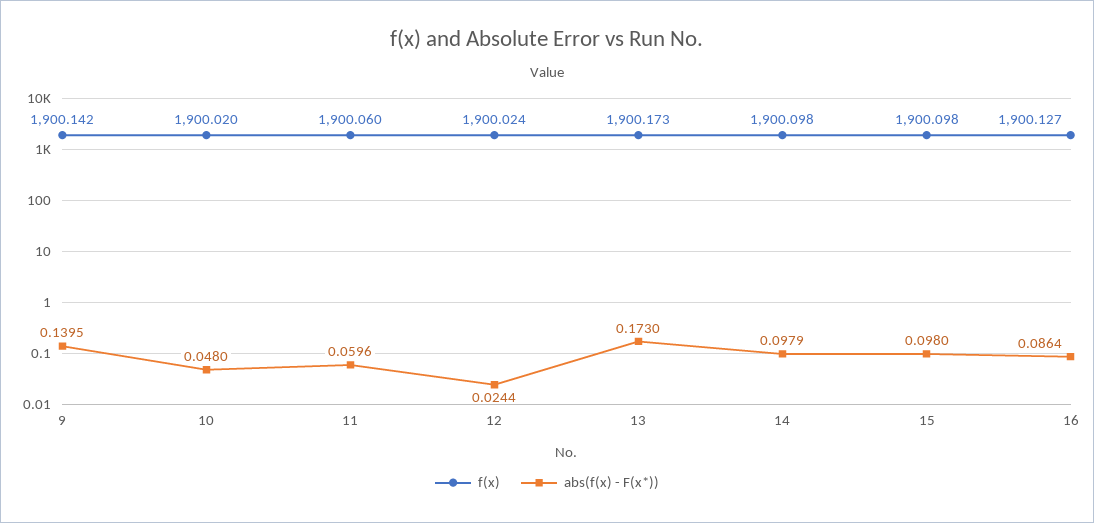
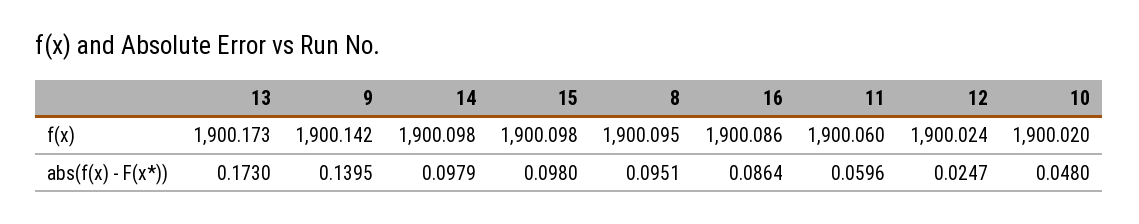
  {
    "f(x)": {
      "9": 1900.142,
      "10": 1900.02,
      "11": 1900.06,
      "12": 1900.024,
      "13": 1900.173,
      "14": 1900.098,
      "15": 1900.098,
-     "16": 1900.127
+     "16": 1900.086,
+     "8": 1900.095
    },
    "abs(f(x) - F(x*))": {
      "9": 0.1395,
      "10": 0.048,
      "11": 0.0596,
-     "12": 0.0244,
+     "12": 0.0247,
      "13": 0.173,
      "14": 0.0979,
      "15": 0.098,
-     "16": 0.0864
+     "16": 0.0864,
+     "8": 0.0951
    }
  }

